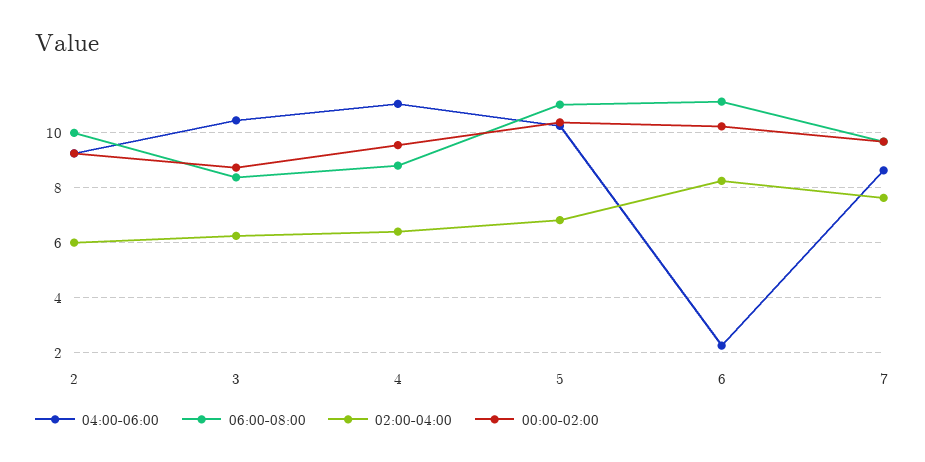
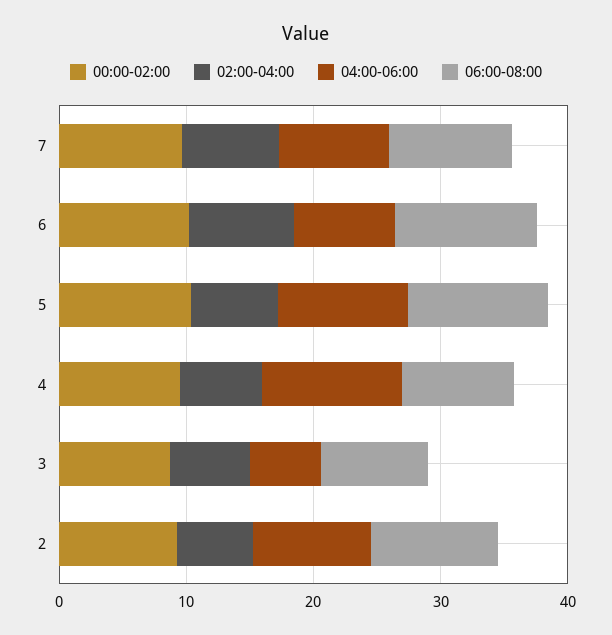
  {
    "04:00-06:00": {
      "2": 9.25,
-     "3": 10.5,
+     "3": 6,
      "4": 11,
      "5": 10.25,
-     "6": 2.25,
+     "6": 8,
      "7": 8.75
    },
    "06:00-08:00": {
      "2": 10,
      "3": 8.5,
      "4": 8.75,
      "5": 11,
      "6": 11.25,
      "7": 9.75
    },
    "02:00-04:00": {
      "2": 6,
      "3": 6.25,
      "4": 6.5,
      "5": 6.75,
      "6": 8.25,
      "7": 7.75
    },
    "00:00-02:00": {
      "2": 9.25,
      "3": 8.75,
      "4": 9.5,
      "5": 10.5,
      "6": 10.25,
      "7": 9.75
    }
  }

